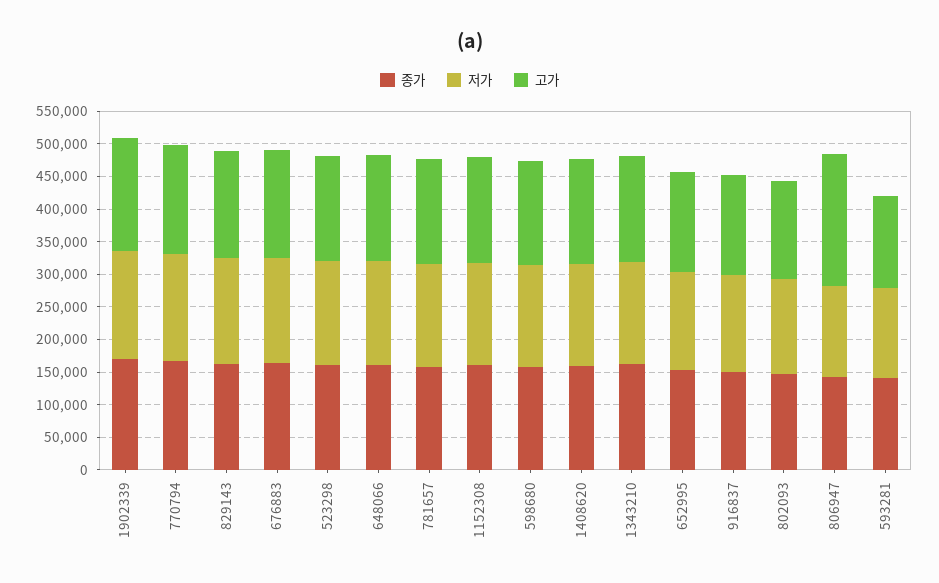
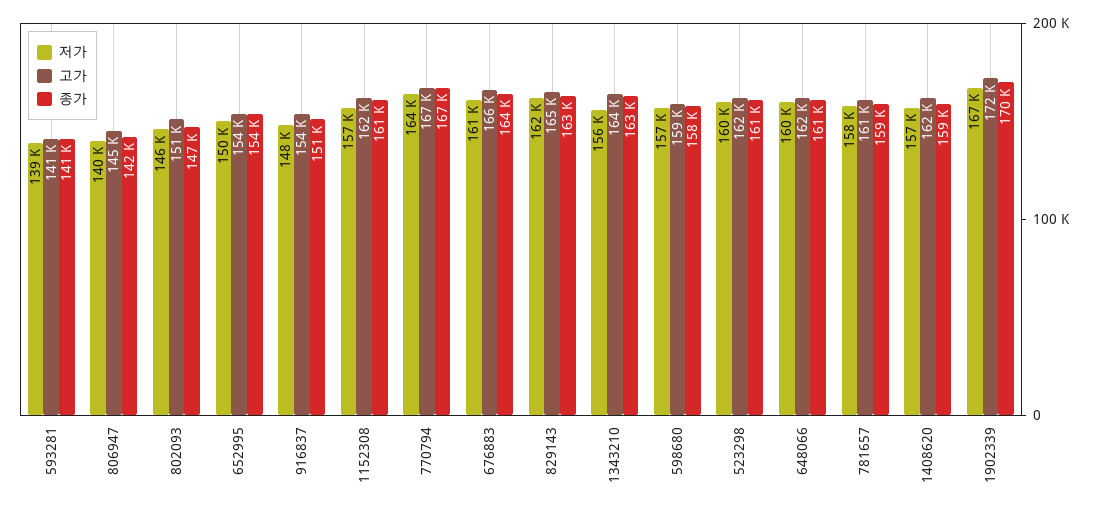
  {
    "종가": {
      "1902339": 170000,
      "770794": 167000,
      "829143": 163000,
      "676883": 164000,
      "523298": 161000,
      "648066": 161000,
      "781657": 159000,
      "1152308": 161000,
      "598680": 158000,
      "1408620": 159000,
      "1343210": 163000,
      "652995": 154000,
      "916837": 151000,
      "802093": 147000,
      "806947": 142000,
      "593281": 141000
    },
    "저가": {
      "1902339": 167000,
      "770794": 164000,
      "829143": 162000,
      "676883": 161000,
      "523298": 160000,
      "648066": 160000,
      "781657": 158000,
      "1152308": 157000,
      "598680": 157000,
      "1408620": 157000,
      "1343210": 156000,
      "652995": 150000,
      "916837": 148000,
      "802093": 146000,
      "806947": 140000,
      "593281": 139000
    },
    "고가": {
      "1902339": 172000,
      "770794": 167000,
      "829143": 165000,
      "676883": 166000,
      "523298": 162000,
      "648066": 162000,
      "781657": 161000,
      "1152308": 162000,
      "598680": 159000,
      "1408620": 162000,
      "1343210": 164000,
      "652995": 154000,
      "916837": 154000,
      "802093": 151000,
-     "806947": 200000,
+     "806947": 145000,
      "593281": 141000
    }
  }

